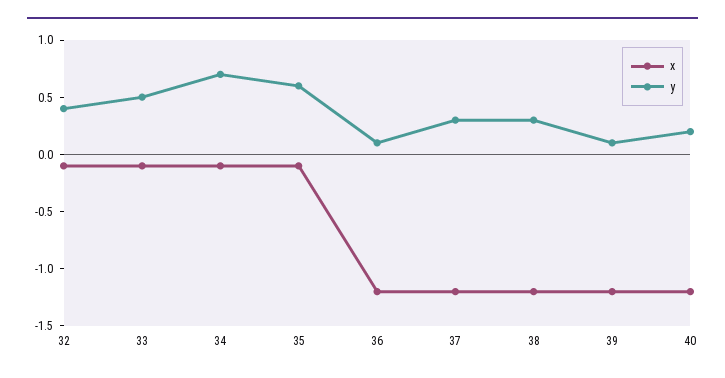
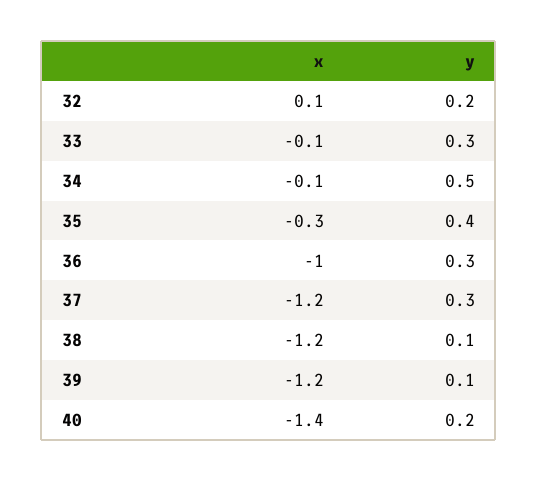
  {
    "x": {
-     "32": -0.1,
+     "32": 0.1,
      "33": -0.1,
      "34": -0.1,
-     "35": -0.1,
+     "35": -0.3,
-     "36": -1.2,
+     "36": -1,
      "37": -1.2,
      "38": -1.2,
      "39": -1.2,
-     "40": -1.2
+     "40": -1.4
    },
    "y": {
-     "32": 0.4,
+     "32": 0.2,
-     "33": 0.5,
+     "33": 0.3,
-     "34": 0.7,
+     "34": 0.5,
-     "35": 0.6,
+     "35": 0.4,
-     "36": 0.1,
+     "36": 0.3,
      "37": 0.3,
-     "38": 0.3,
+     "38": 0.1,
      "39": 0.1,
      "40": 0.2
    }
  }

